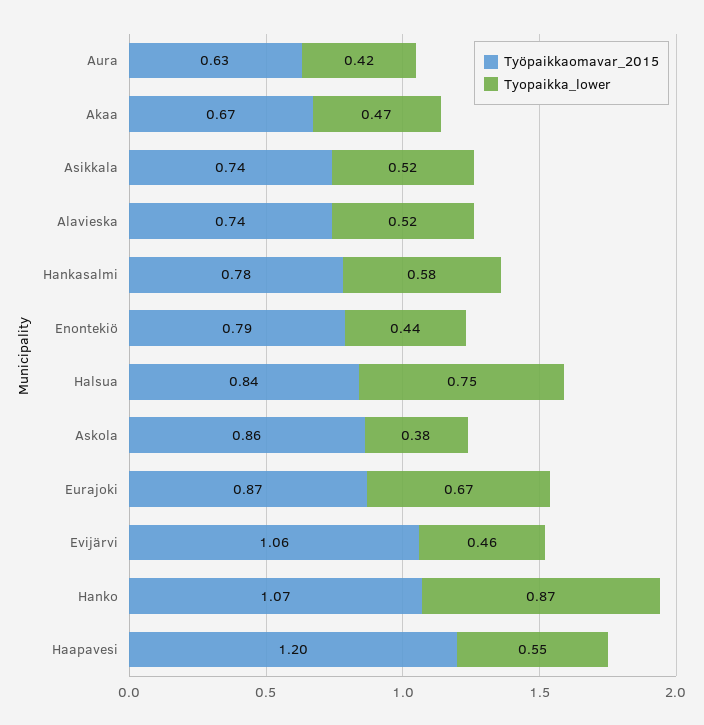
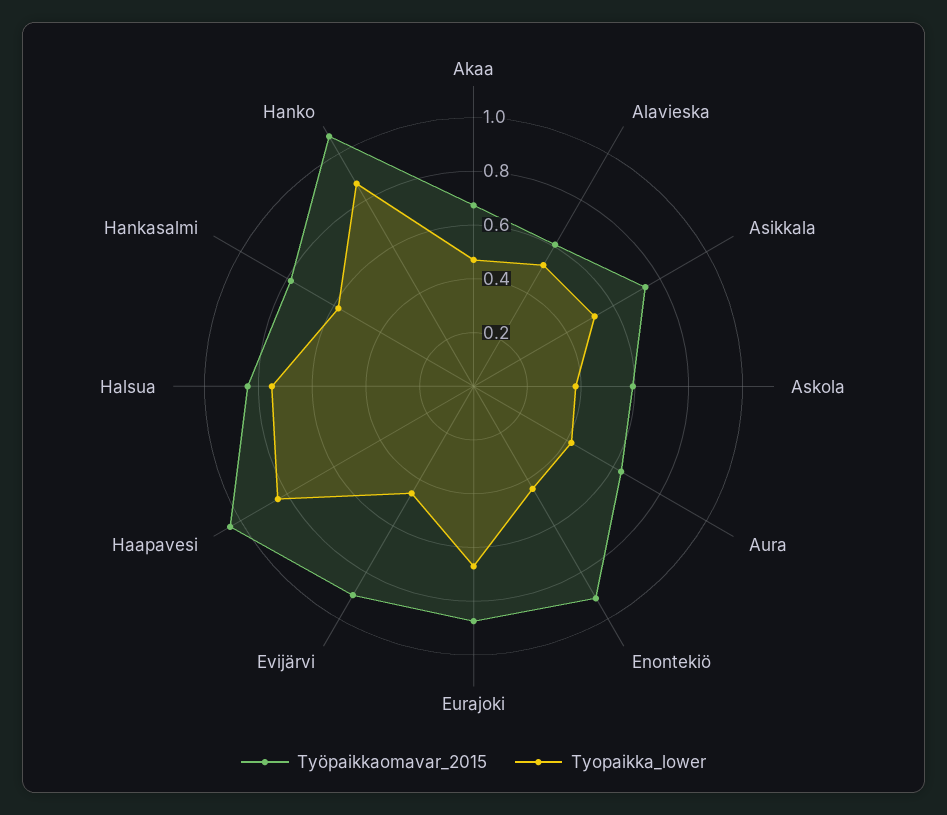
  {
    "Työpaikkaomavar_2015": {
      "Aura": 0.63,
      "Akaa": 0.67,
      "Asikkala": 0.74,
-     "Alavieska": 0.74,
+     "Alavieska": 0.6,
      "Hankasalmi": 0.78,
-     "Enontekiö": 0.79,
+     "Enontekiö": 0.9,
      "Halsua": 0.84,
-     "Askola": 0.86,
+     "Askola": 0.6,
      "Eurajoki": 0.87,
-     "Evijärvi": 1.06,
+     "Evijärvi": 0.9,
      "Hanko": 1.07,
-     "Haapavesi": 1.2
+     "Haapavesi": 1.05
    },
    "Tyopaikka_lower": {
      "Aura": 0.42,
      "Akaa": 0.47,
      "Asikkala": 0.52,
      "Alavieska": 0.52,
      "Hankasalmi": 0.58,
      "Enontekiö": 0.44,
      "Halsua": 0.75,
      "Askola": 0.38,
      "Eurajoki": 0.67,
      "Evijärvi": 0.46,
      "Hanko": 0.87,
-     "Haapavesi": 0.55
+     "Haapavesi": 0.85
    }
  }

